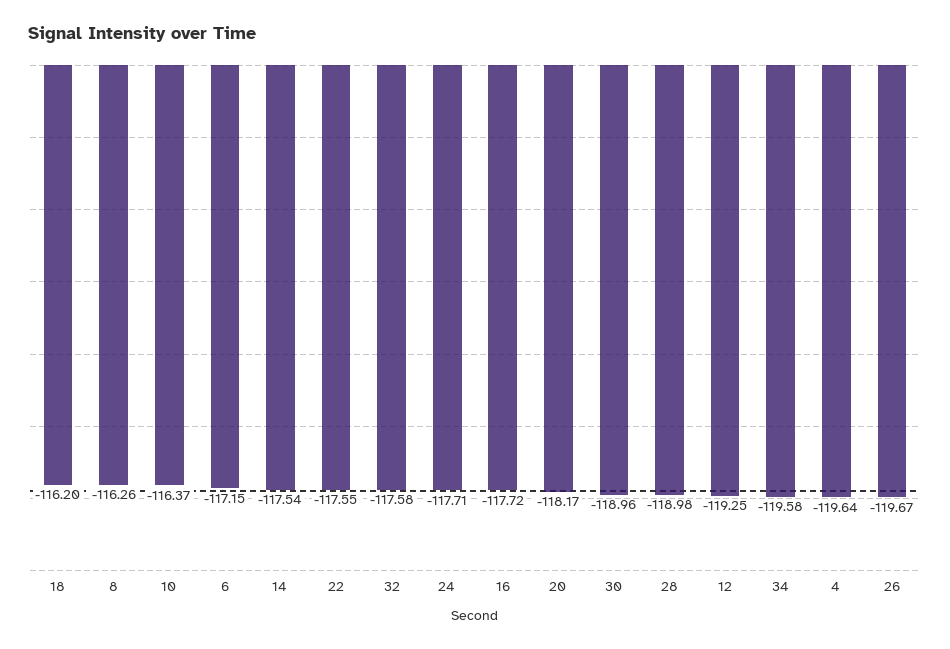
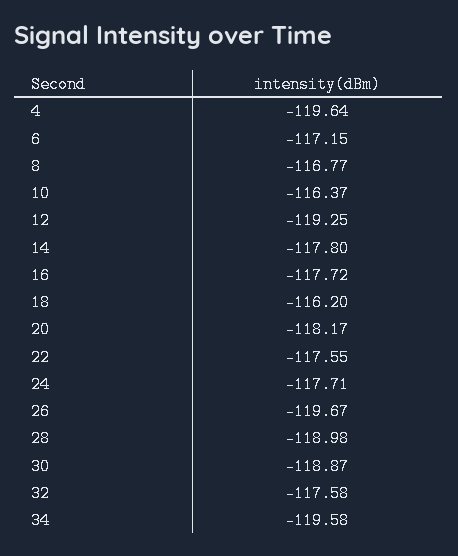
  {
    "18": -116.2,
-   "8": -116.26,
+   "8": -116.77,
    "10": -116.37,
    "6": -117.15,
-   "14": -117.54,
+   "14": -117.8,
    "22": -117.55,
    "32": -117.58,
    "24": -117.71,
    "16": -117.72,
    "20": -118.17,
-   "30": -118.96,
+   "30": -118.87,
    "28": -118.98,
    "12": -119.25,
    "34": -119.58,
    "4": -119.64,
    "26": -119.67
  }

